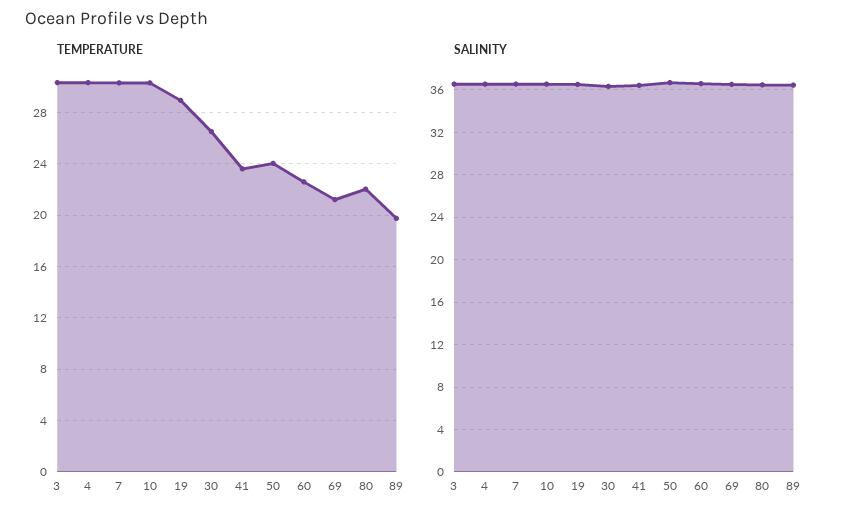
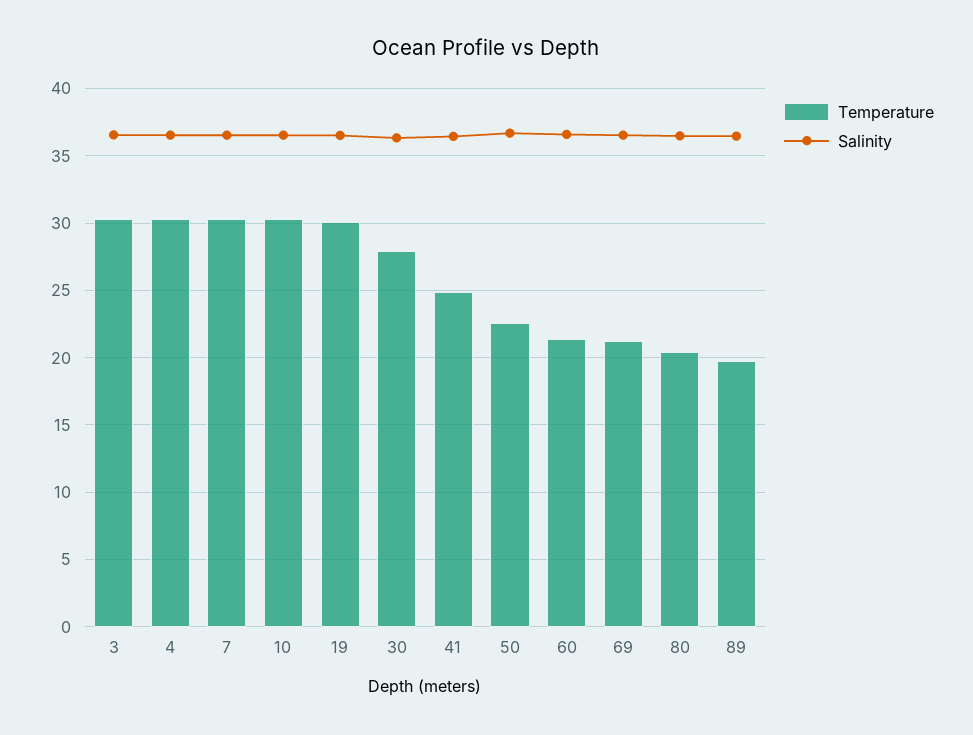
  {
    "TEMPERATURE": {
      "3": 30.5,
      "4": 30.5,
      "7": 30.5,
      "10": 30.5,
-     "19": 29,
+     "19": 30,
-     "30": 26.5,
+     "30": 28,
-     "41": 23.5,
+     "41": 25,
-     "50": 24,
+     "50": 22.5,
-     "60": 22.5,
+     "60": 21.5,
      "69": 21,
-     "80": 22,
+     "80": 20.5,
      "89": 20
    },
    "SALINITY": {
      "3": 36.5,
      "4": 36.5,
      "7": 36.5,
      "10": 36.5,
      "19": 36.5,
      "30": 36.5,
      "41": 36.5,
      "50": 36.5,
      "60": 36.5,
      "69": 36.5,
      "80": 36.5,
      "89": 36.5
    }
  }

